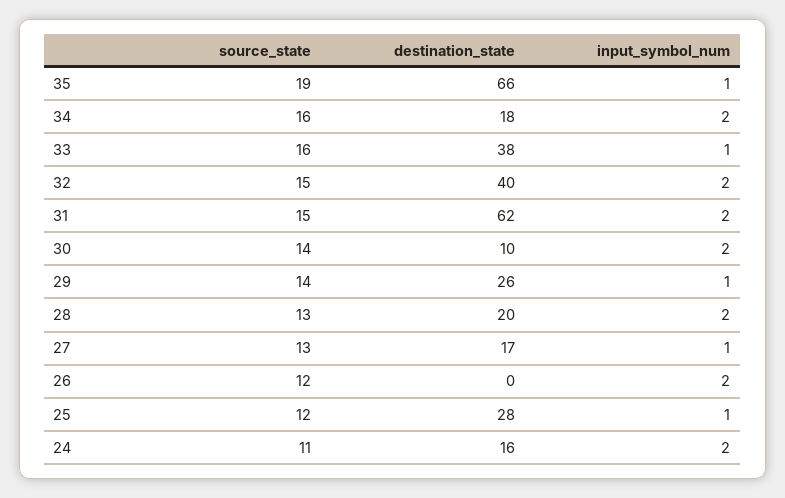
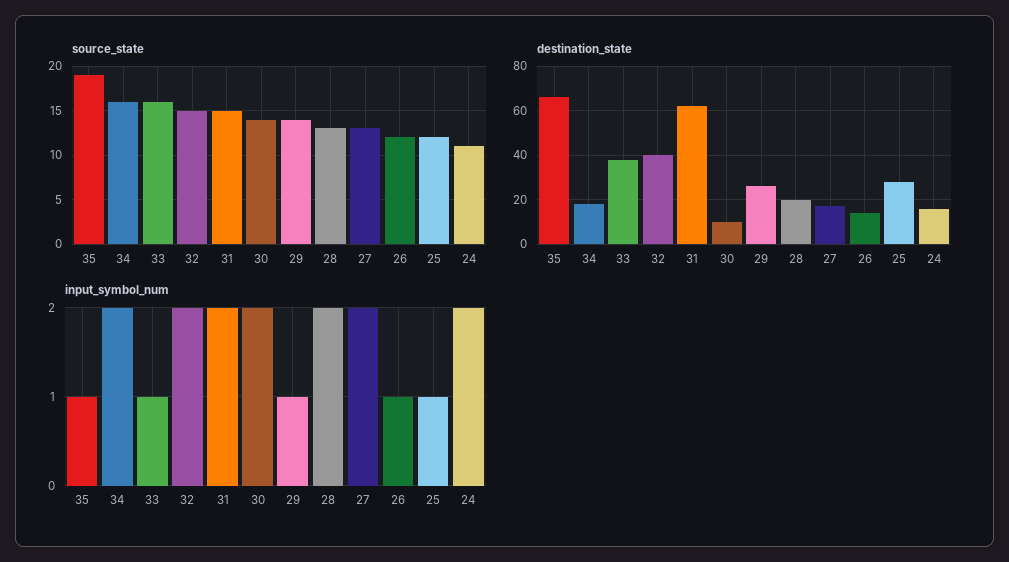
  {
    "source_state": {
      "35": 19,
      "34": 16,
      "33": 16,
      "32": 15,
      "31": 15,
      "30": 14,
      "29": 14,
      "28": 13,
      "27": 13,
      "26": 12,
      "25": 12,
      "24": 11
    },
    "destination_state": {
      "35": 66,
      "34": 18,
      "33": 38,
      "32": 40,
      "31": 62,
      "30": 10,
      "29": 26,
      "28": 20,
      "27": 17,
-     "26": 0,
+     "26": 15,
      "25": 28,
      "24": 16
    },
    "input_symbol_num": {
      "35": 1,
      "34": 2,
      "33": 1,
      "32": 2,
      "31": 2,
      "30": 2,
      "29": 1,
      "28": 2,
-     "27": 1,
+     "27": 2,
-     "26": 2,
+     "26": 1,
      "25": 1,
      "24": 2
    }
  }

